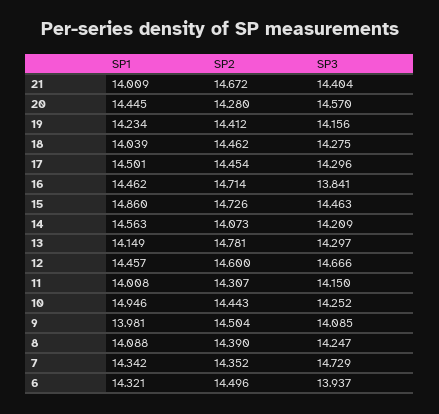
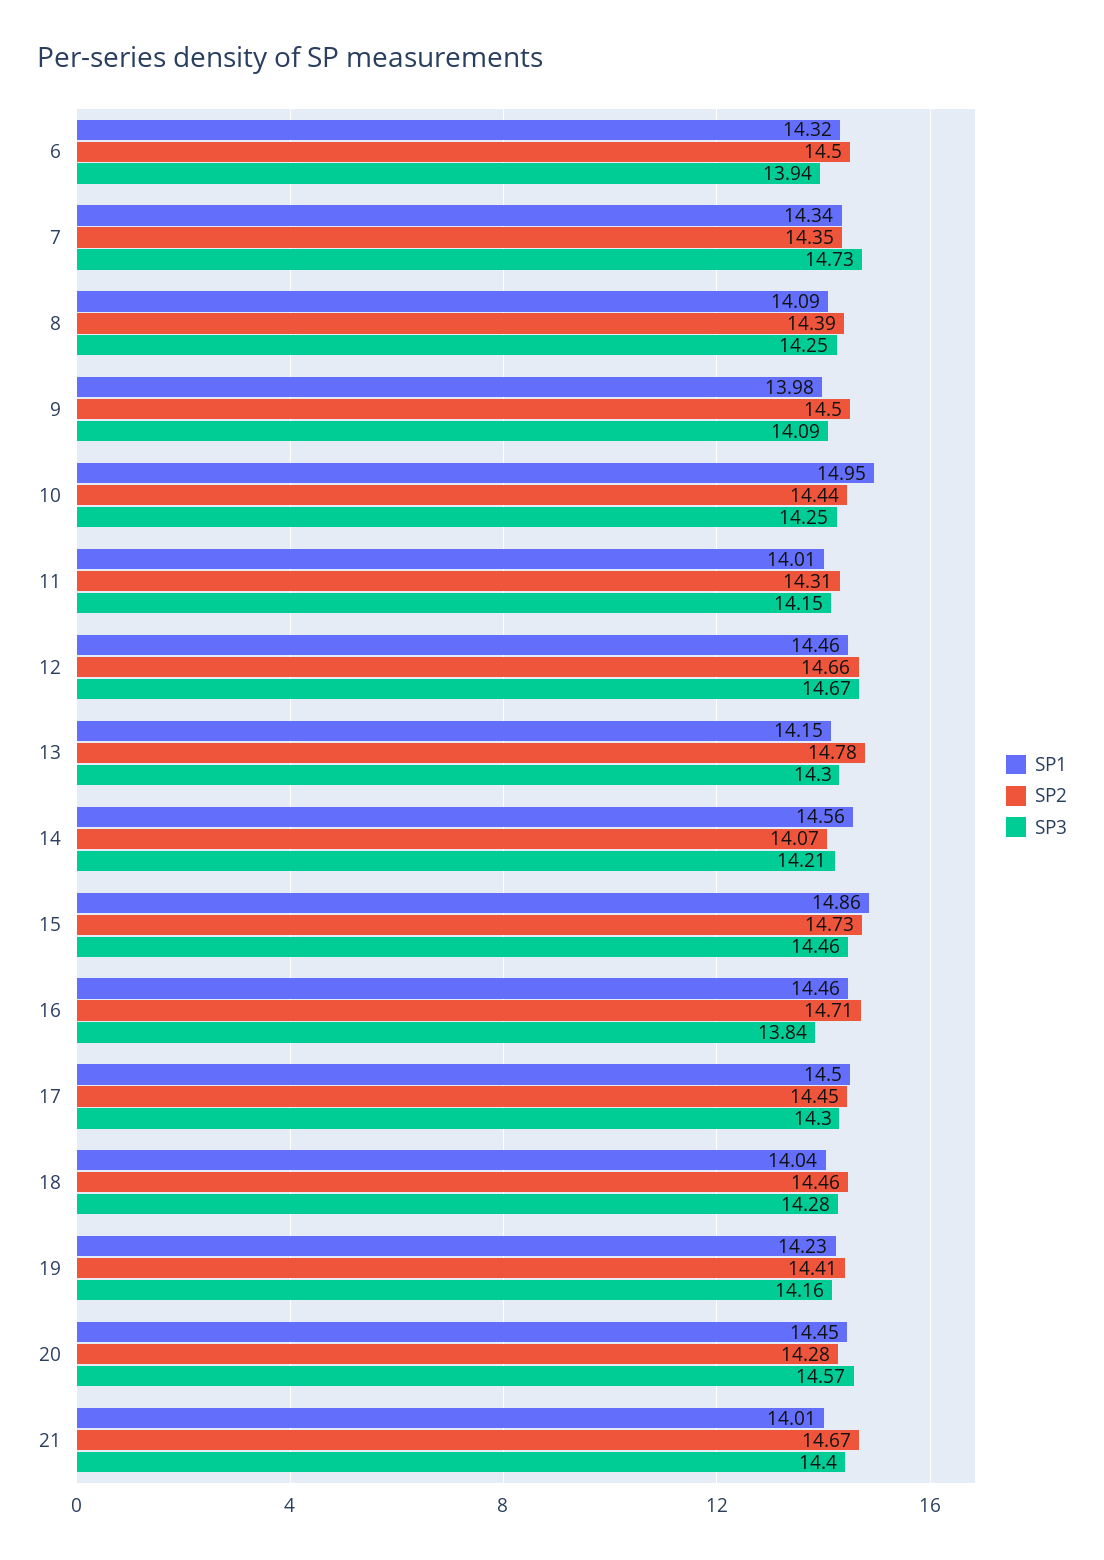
  {
    "SP1": {
      "21": 14.009,
      "20": 14.445,
      "19": 14.234,
      "18": 14.039,
      "17": 14.501,
      "16": 14.462,
      "15": 14.86,
      "14": 14.563,
      "13": 14.149,
      "12": 14.457,
      "11": 14.008,
      "10": 14.946,
      "9": 13.981,
      "8": 14.088,
      "7": 14.342,
      "6": 14.321
    },
    "SP2": {
      "21": 14.672,
      "20": 14.28,
      "19": 14.412,
      "18": 14.462,
      "17": 14.454,
      "16": 14.714,
      "15": 14.726,
      "14": 14.073,
      "13": 14.781,
-     "12": 14.6,
+     "12": 14.66,
      "11": 14.307,
      "10": 14.443,
      "9": 14.504,
      "8": 14.39,
      "7": 14.352,
      "6": 14.496
    },
    "SP3": {
      "21": 14.404,
      "20": 14.57,
      "19": 14.156,
      "18": 14.275,
      "17": 14.296,
      "16": 13.841,
      "15": 14.463,
      "14": 14.209,
      "13": 14.297,
      "12": 14.666,
      "11": 14.15,
      "10": 14.252,
      "9": 14.085,
      "8": 14.247,
      "7": 14.729,
      "6": 13.937
    }
  }

